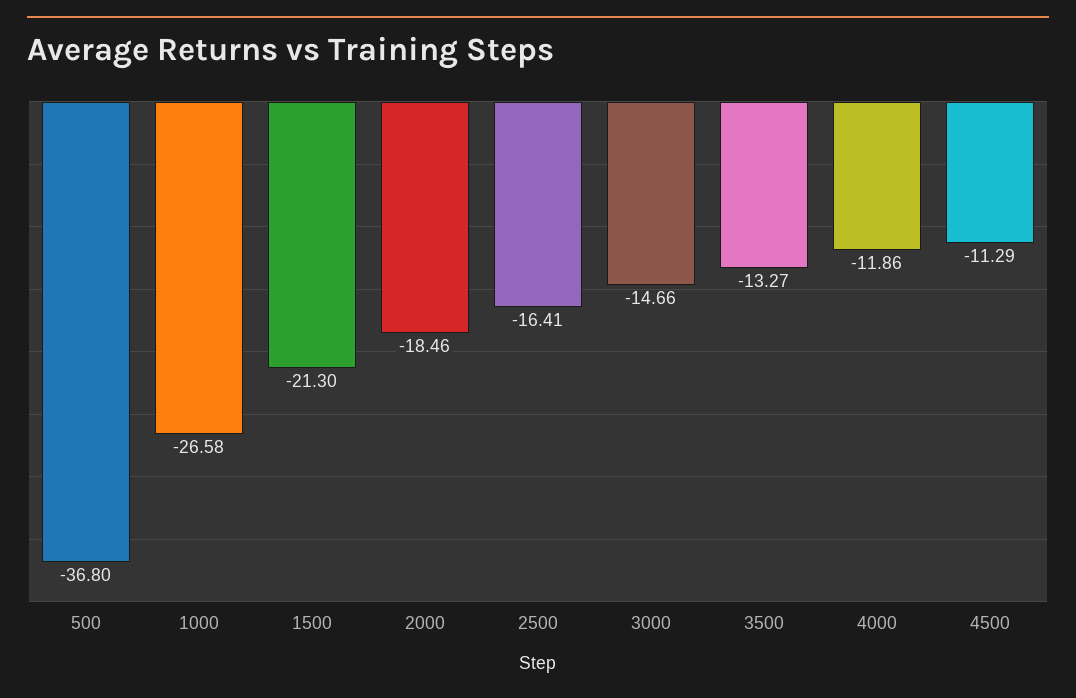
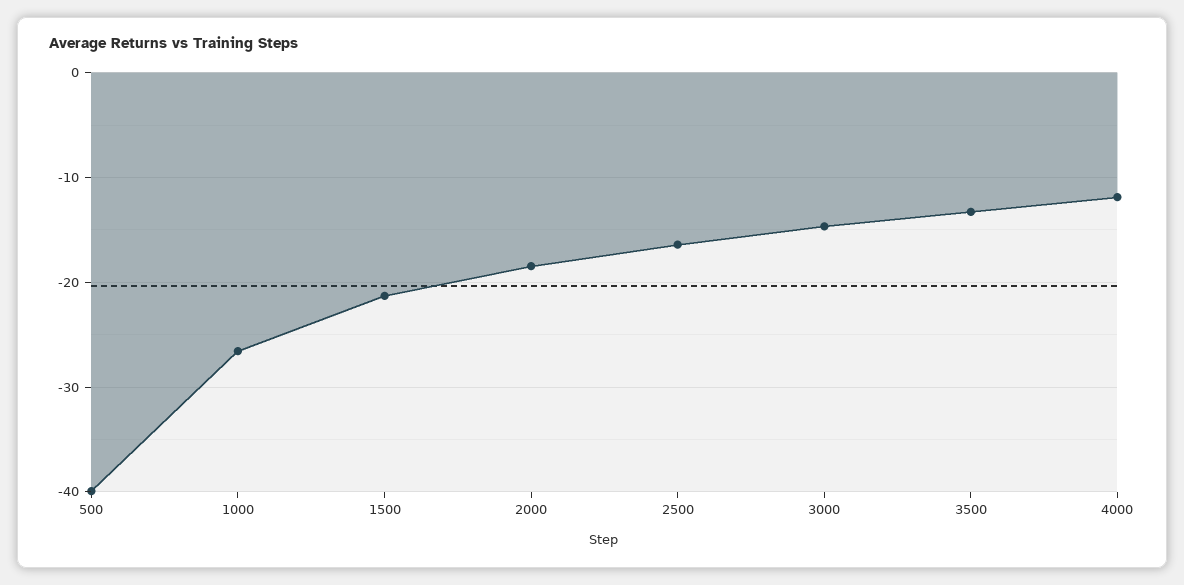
  {
-   "500": -36.8,
+   "500": -40,
    "1000": -26.58,
    "1500": -21.3,
    "2000": -18.46,
    "2500": -16.41,
    "3000": -14.66,
    "3500": -13.27,
-   "4000": -11.86,
+   "4000": -11.86
-   "4500": -11.29
  }

